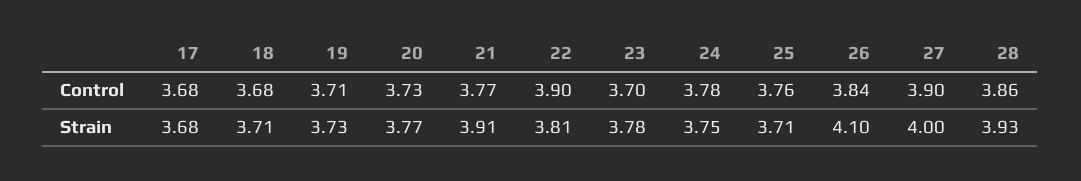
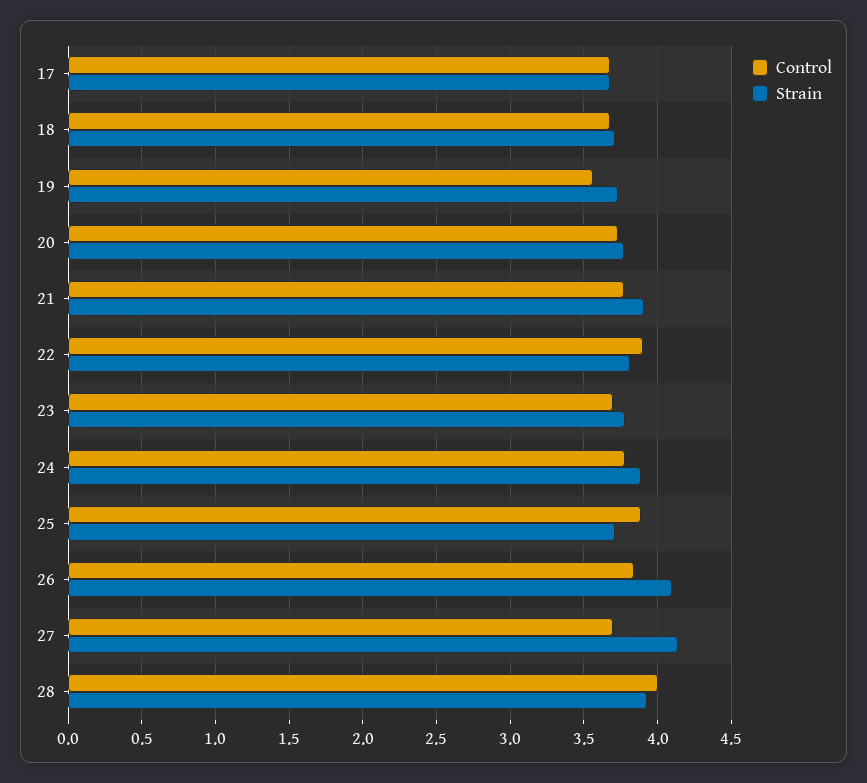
  {
    "Control": {
      "17": 3.68,
      "18": 3.68,
-     "19": 3.71,
+     "19": 3.55,
      "20": 3.73,
      "21": 3.77,
      "22": 3.9,
      "23": 3.7,
      "24": 3.78,
-     "25": 3.76,
+     "25": 3.9,
      "26": 3.84,
-     "27": 3.9,
+     "27": 3.7,
-     "28": 3.86
+     "28": 4
    },
    "Strain": {
      "17": 3.68,
      "18": 3.71,
      "19": 3.73,
      "20": 3.77,
      "21": 3.91,
      "22": 3.81,
      "23": 3.78,
-     "24": 3.75,
+     "24": 3.9,
      "25": 3.71,
      "26": 4.1,
-     "27": 4,
+     "27": 4.15,
      "28": 3.93
    }
  }

